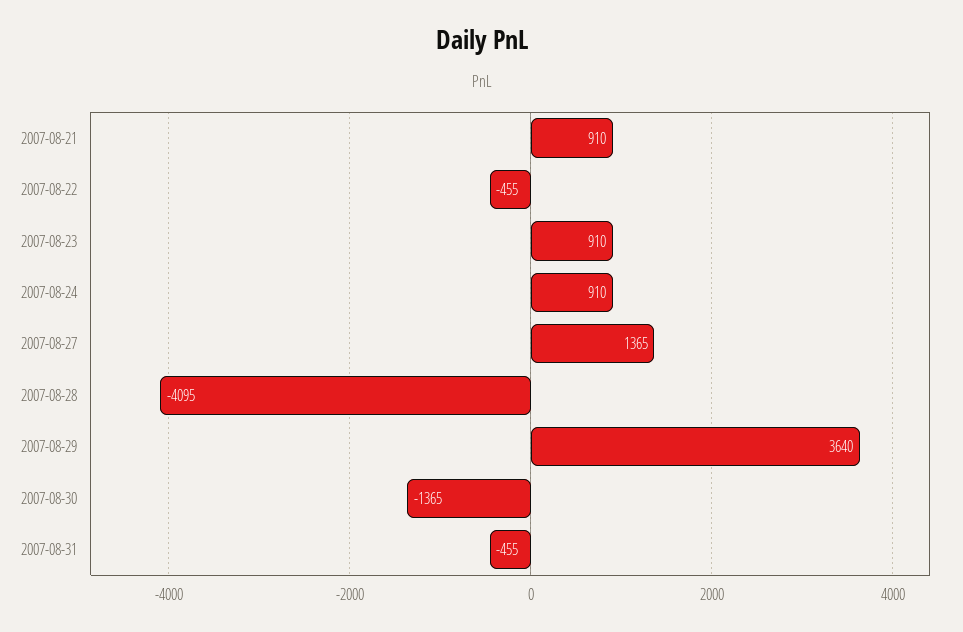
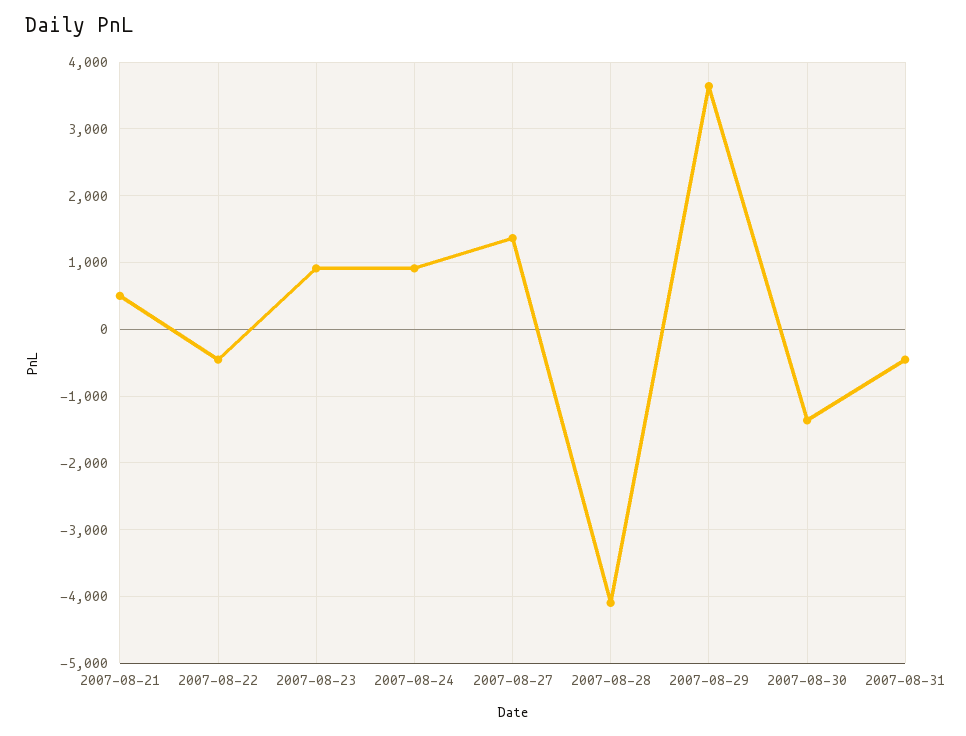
  {
-   "2007-08-21": 910,
+   "2007-08-21": 500,
    "2007-08-22": -455,
    "2007-08-23": 910,
    "2007-08-24": 910,
    "2007-08-27": 1365,
    "2007-08-28": -4095,
    "2007-08-29": 3640,
    "2007-08-30": -1365,
    "2007-08-31": -455
  }

